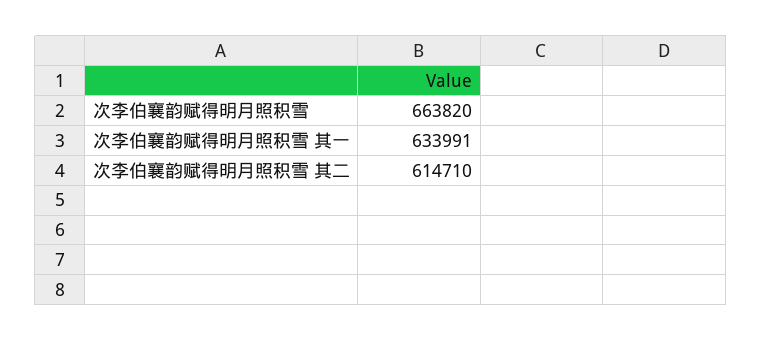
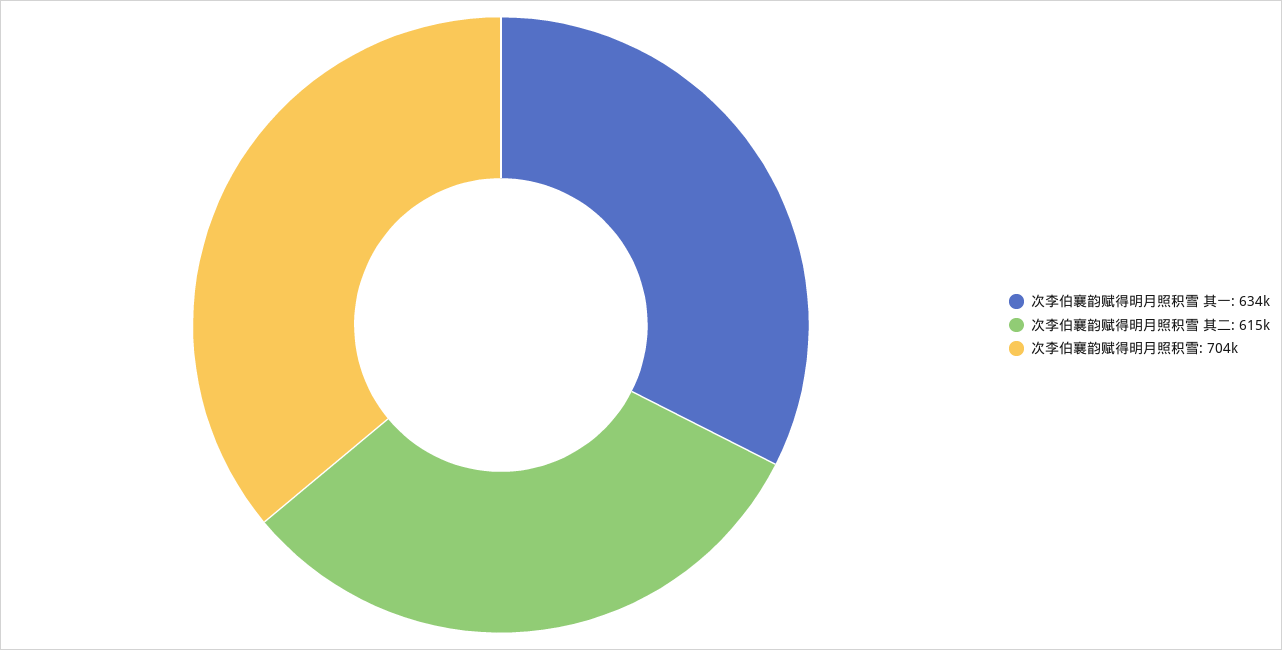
  {
-   "次李伯襄韵赋得明月照积雪": 663820,
+   "次李伯襄韵赋得明月照积雪": 704000,
    "次李伯襄韵赋得明月照积雪 其一": 633991,
    "次李伯襄韵赋得明月照积雪 其二": 614710
  }

